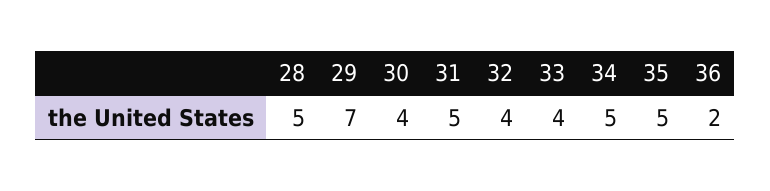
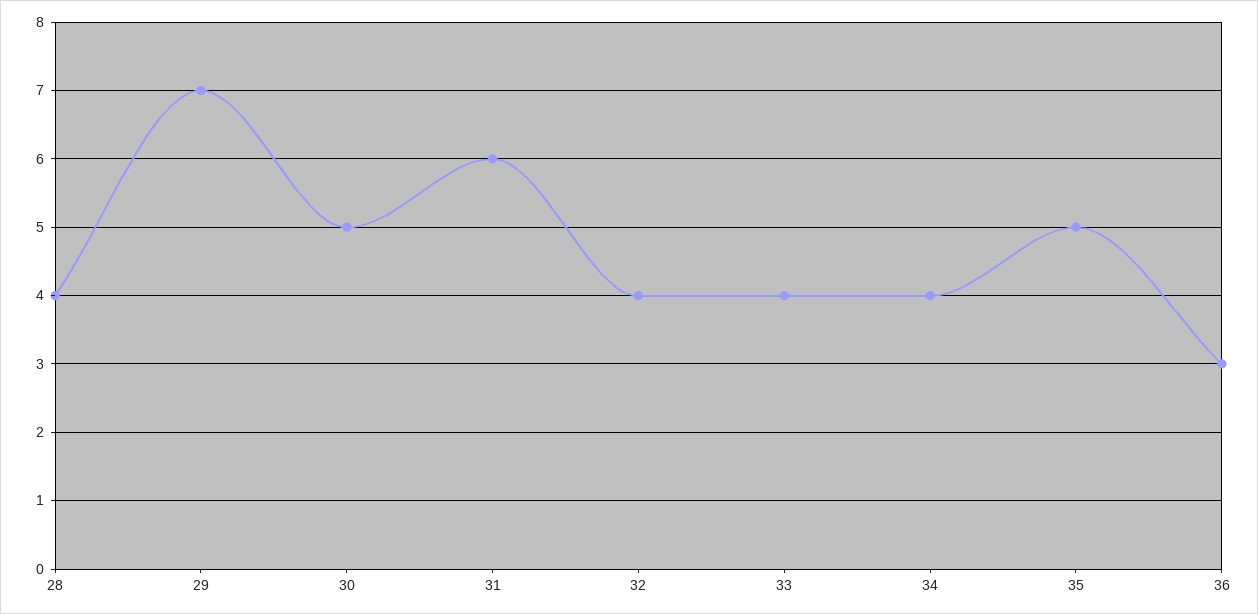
  {
-   "28": 5,
+   "28": 4,
    "29": 7,
-   "30": 4,
+   "30": 5,
-   "31": 5,
+   "31": 6,
    "32": 4,
    "33": 4,
-   "34": 5,
+   "34": 4,
    "35": 5,
-   "36": 2
+   "36": 3
  }

